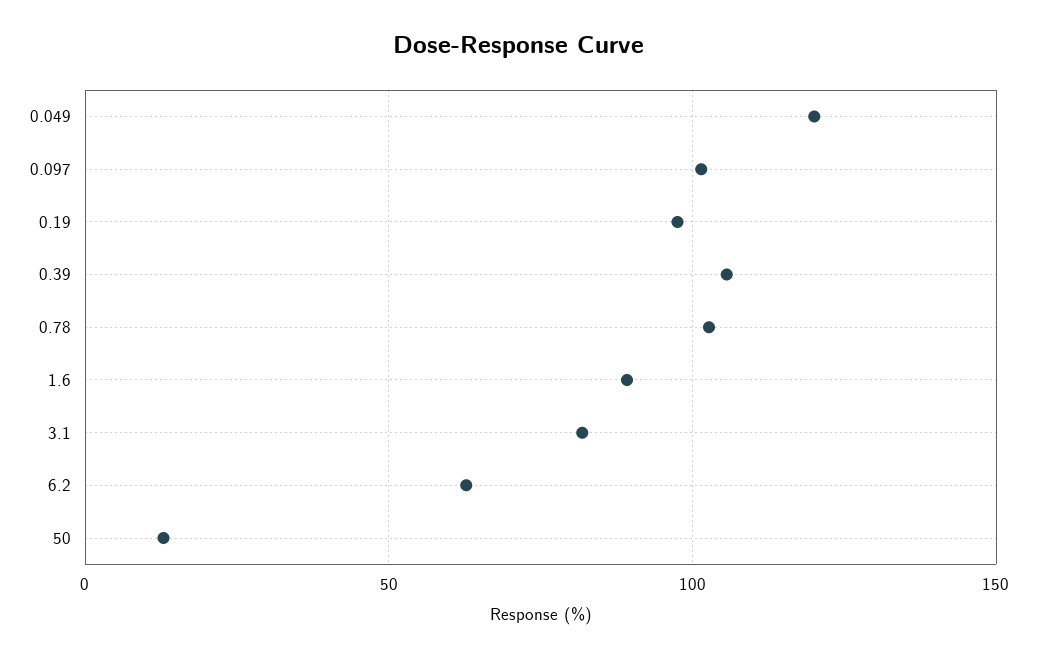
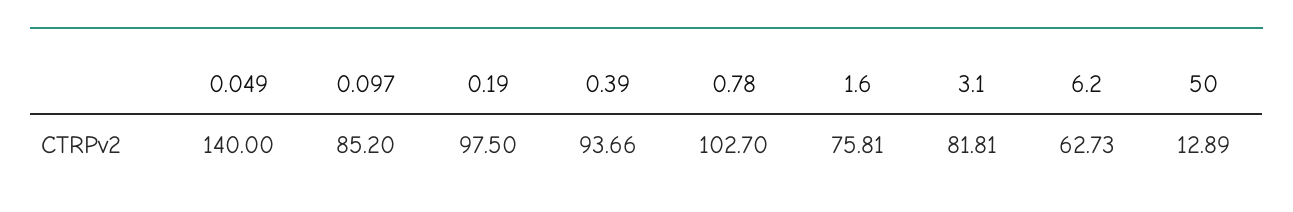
  {
-   "0.049": 120,
+   "0.049": 140,
-   "0.097": 100,
+   "0.097": 85.2,
    "0.19": 97.5,
-   "0.39": 105,
+   "0.39": 93.66,
    "0.78": 102.7,
-   "1.6": 90,
+   "1.6": 75.81,
    "3.1": 81.81,
    "6.2": 62.73,
    "50": 12.89
  }

